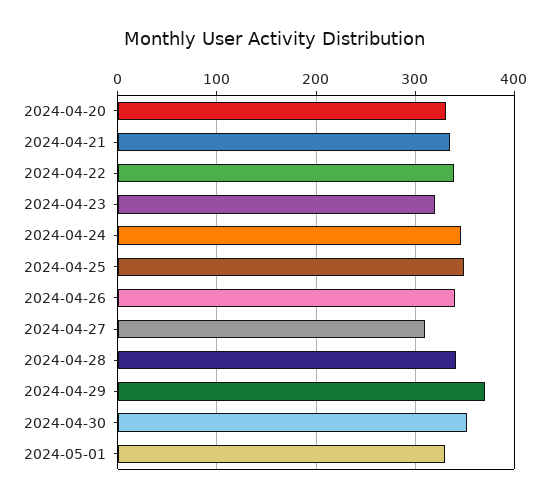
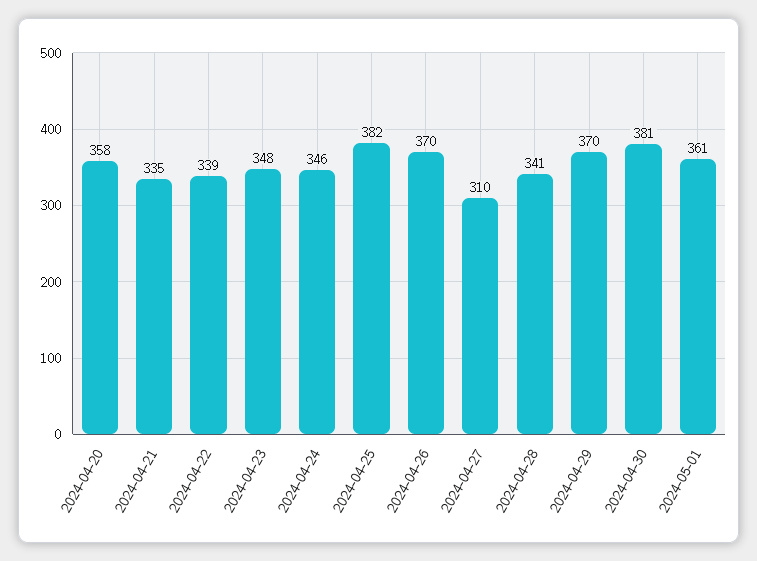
  {
-   "2024-04-20": 330,
+   "2024-04-20": 358,
    "2024-04-21": 335,
    "2024-04-22": 339,
-   "2024-04-23": 320,
+   "2024-04-23": 348,
    "2024-04-24": 346,
-   "2024-04-25": 350,
+   "2024-04-25": 382,
-   "2024-04-26": 340,
+   "2024-04-26": 370,
    "2024-04-27": 310,
    "2024-04-28": 341,
    "2024-04-29": 370,
-   "2024-04-30": 350,
+   "2024-04-30": 381,
-   "2024-05-01": 330
+   "2024-05-01": 361
  }

